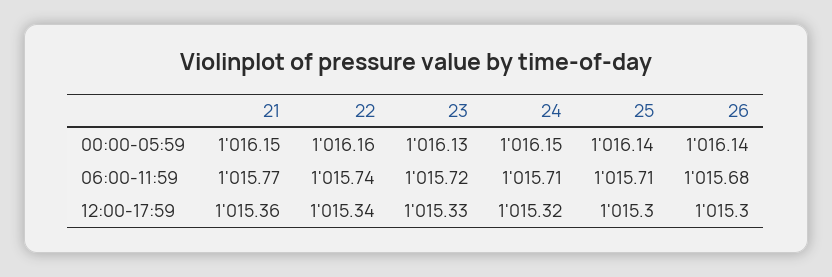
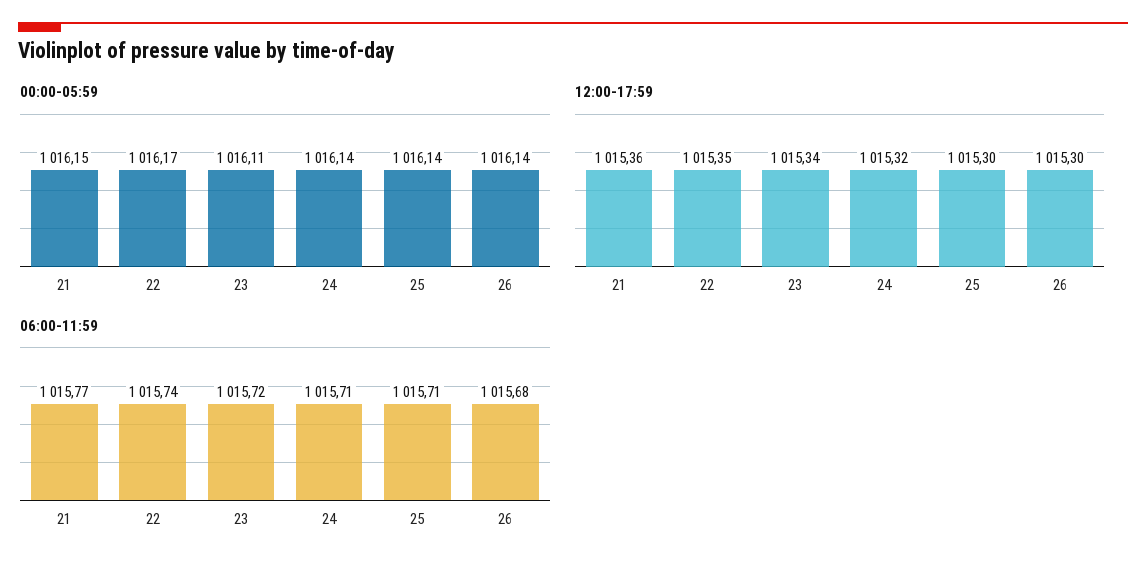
  {
    "00:00-05:59": {
      "21": 1016.15,
-     "22": 1016.16,
+     "22": 1016.17,
-     "23": 1016.13,
+     "23": 1016.11,
-     "24": 1016.15,
+     "24": 1016.14,
      "25": 1016.14,
      "26": 1016.14
    },
    "06:00-11:59": {
      "21": 1015.77,
      "22": 1015.74,
      "23": 1015.72,
      "24": 1015.71,
      "25": 1015.71,
      "26": 1015.68
    },
    "12:00-17:59": {
      "21": 1015.36,
-     "22": 1015.34,
+     "22": 1015.35,
-     "23": 1015.33,
+     "23": 1015.34,
      "24": 1015.32,
      "25": 1015.3,
      "26": 1015.3
    }
  }

